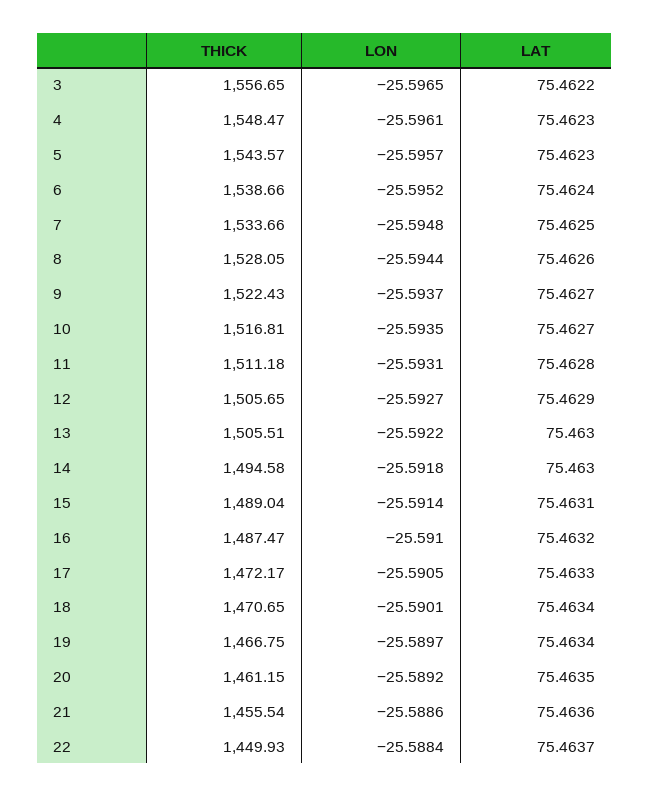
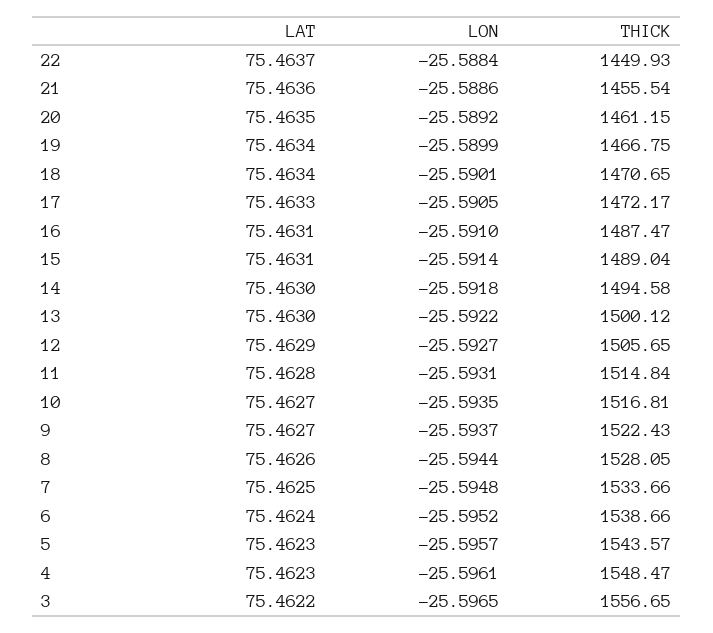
  {
    "THICK": {
      "3": 1556.65,
      "4": 1548.47,
      "5": 1543.57,
      "6": 1538.66,
      "7": 1533.66,
      "8": 1528.05,
      "9": 1522.43,
      "10": 1516.81,
-     "11": 1511.18,
+     "11": 1514.84,
      "12": 1505.65,
-     "13": 1505.51,
+     "13": 1500.12,
      "14": 1494.58,
      "15": 1489.04,
      "16": 1487.47,
      "17": 1472.17,
      "18": 1470.65,
      "19": 1466.75,
      "20": 1461.15,
      "21": 1455.54,
      "22": 1449.93
    },
    "LON": {
      "3": -25.5965,
      "4": -25.5961,
      "5": -25.5957,
      "6": -25.5952,
      "7": -25.5948,
      "8": -25.5944,
      "9": -25.5937,
      "10": -25.5935,
      "11": -25.5931,
      "12": -25.5927,
      "13": -25.5922,
      "14": -25.5918,
      "15": -25.5914,
      "16": -25.591,
      "17": -25.5905,
      "18": -25.5901,
-     "19": -25.5897,
+     "19": -25.5899,
      "20": -25.5892,
      "21": -25.5886,
      "22": -25.5884
    },
    "LAT": {
      "3": 75.4622,
      "4": 75.4623,
      "5": 75.4623,
      "6": 75.4624,
      "7": 75.4625,
      "8": 75.4626,
      "9": 75.4627,
      "10": 75.4627,
      "11": 75.4628,
      "12": 75.4629,
      "13": 75.463,
      "14": 75.463,
      "15": 75.4631,
-     "16": 75.4632,
+     "16": 75.4631,
      "17": 75.4633,
      "18": 75.4634,
      "19": 75.4634,
      "20": 75.4635,
      "21": 75.4636,
      "22": 75.4637
    }
  }

